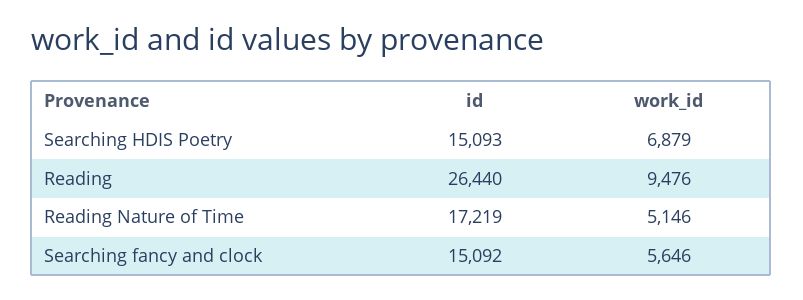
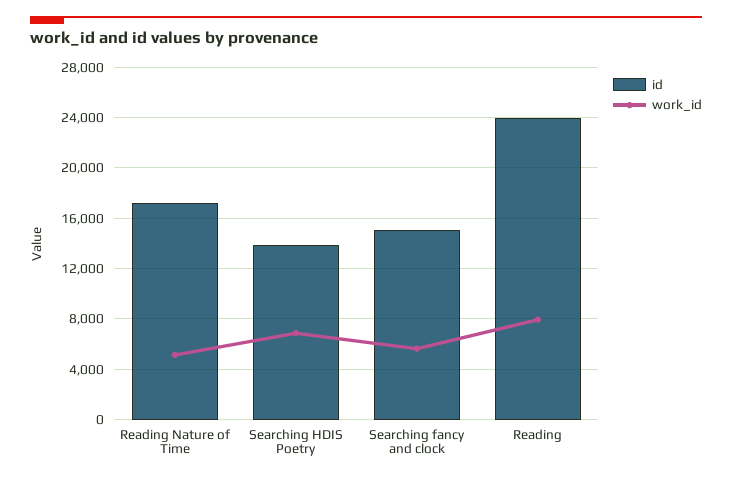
  {
    "id": {
-     "Searching HDIS Poetry": 15093,
+     "Searching HDIS Poetry": 14000,
-     "Reading": 26440,
+     "Reading": 24000,
      "Reading Nature of Time": 17219,
      "Searching fancy and clock": 15092
    },
    "work_id": {
      "Searching HDIS Poetry": 6879,
-     "Reading": 9476,
+     "Reading": 8000,
      "Reading Nature of Time": 5146,
      "Searching fancy and clock": 5646
    }
  }

